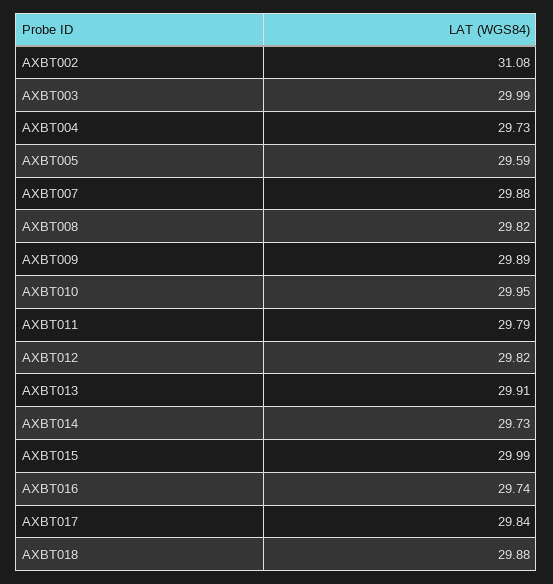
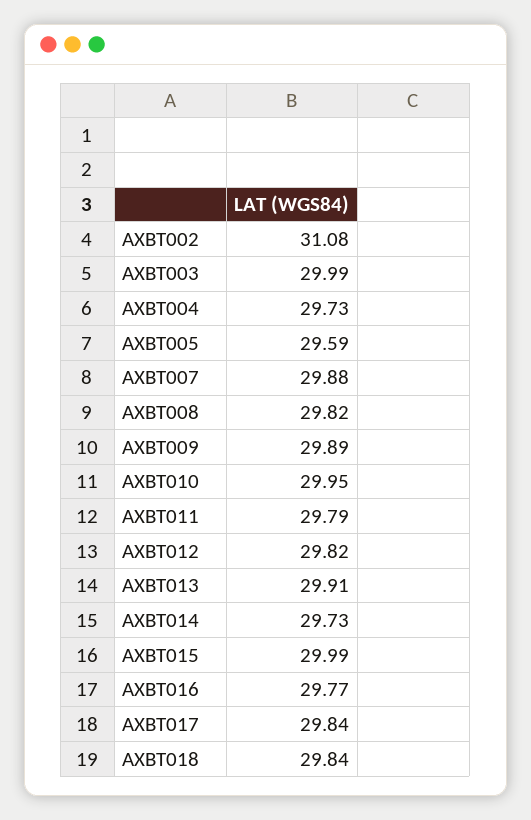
  {
    "AXBT002": 31.08,
    "AXBT003": 29.99,
    "AXBT004": 29.73,
    "AXBT005": 29.59,
    "AXBT007": 29.88,
    "AXBT008": 29.82,
    "AXBT009": 29.89,
    "AXBT010": 29.95,
    "AXBT011": 29.79,
    "AXBT012": 29.82,
    "AXBT013": 29.91,
    "AXBT014": 29.73,
    "AXBT015": 29.99,
-   "AXBT016": 29.74,
+   "AXBT016": 29.77,
    "AXBT017": 29.84,
-   "AXBT018": 29.88
+   "AXBT018": 29.84
  }

